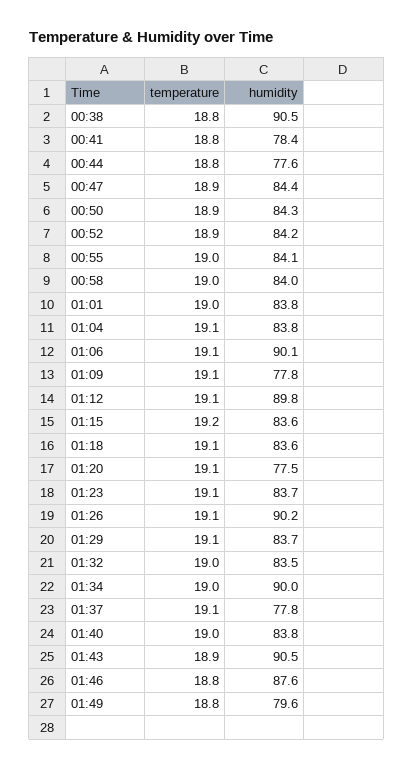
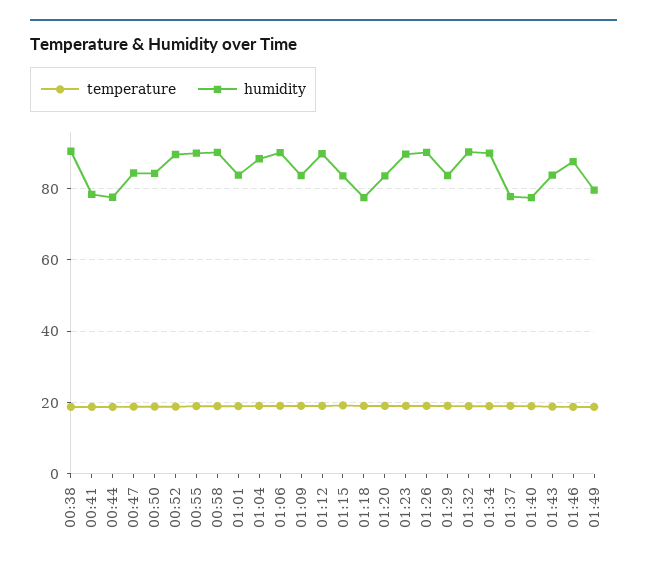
  {
    "temperature": {
      "00:38": 18.8,
      "00:41": 18.8,
      "00:44": 18.8,
      "00:47": 18.9,
      "00:50": 18.9,
      "00:52": 18.9,
      "00:55": 19,
      "00:58": 19,
      "01:01": 19,
      "01:04": 19.1,
      "01:06": 19.1,
      "01:09": 19.1,
      "01:12": 19.1,
      "01:15": 19.2,
      "01:18": 19.1,
      "01:20": 19.1,
      "01:23": 19.1,
      "01:26": 19.1,
      "01:29": 19.1,
      "01:32": 19,
      "01:34": 19,
      "01:37": 19.1,
      "01:40": 19,
      "01:43": 18.9,
      "01:46": 18.8,
      "01:49": 18.8
    },
    "humidity": {
      "00:38": 90.5,
      "00:41": 78.4,
      "00:44": 77.6,
      "00:47": 84.4,
      "00:50": 84.3,
-     "00:52": 84.2,
+     "00:52": 90,
-     "00:55": 84.1,
+     "00:55": 90,
-     "00:58": 84,
+     "00:58": 90,
      "01:01": 83.8,
-     "01:04": 83.8,
+     "01:04": 88,
      "01:06": 90.1,
-     "01:09": 77.8,
+     "01:09": 84,
      "01:12": 89.8,
      "01:15": 83.6,
-     "01:18": 83.6,
+     "01:18": 78,
-     "01:20": 77.5,
+     "01:20": 84,
-     "01:23": 83.7,
+     "01:23": 90,
      "01:26": 90.2,
      "01:29": 83.7,
-     "01:32": 83.5,
+     "01:32": 90,
      "01:34": 90,
      "01:37": 77.8,
-     "01:40": 83.8,
+     "01:40": 78,
-     "01:43": 90.5,
+     "01:43": 84,
      "01:46": 87.6,
      "01:49": 79.6
    }
  }

